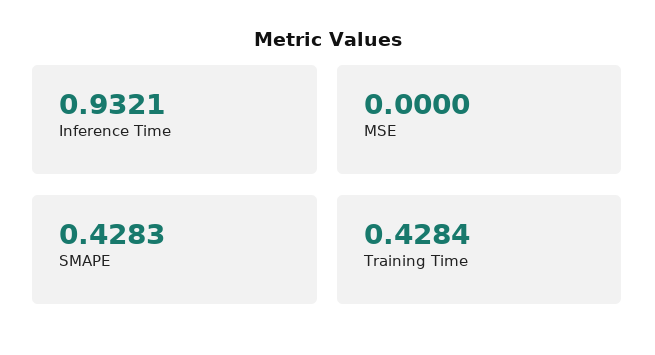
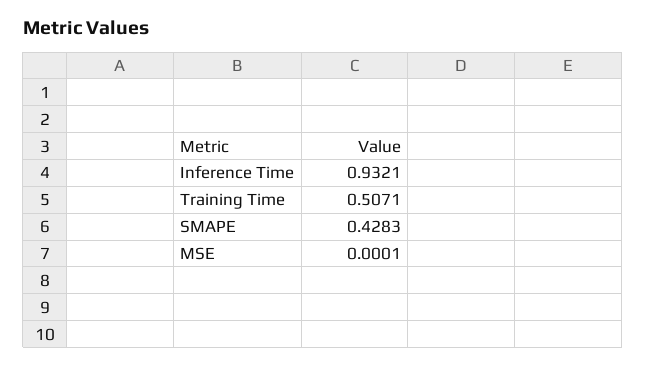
  {
    "Inference Time": 0.9321,
-   "MSE": 0,
+   "MSE": 0.0001,
    "SMAPE": 0.4283,
-   "Training Time": 0.4284
+   "Training Time": 0.5071
  }

